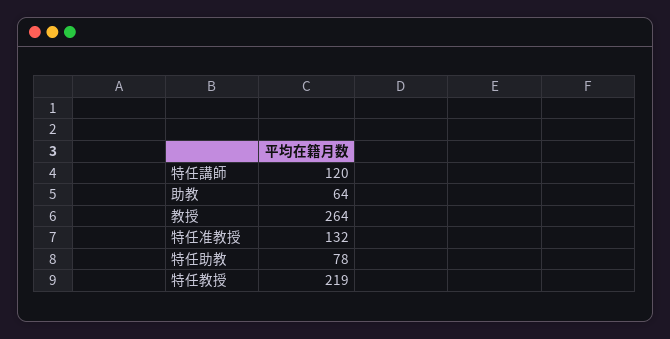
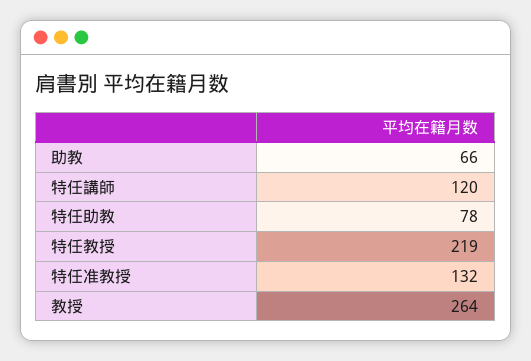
  {
    "特任講師": 120,
-   "助教": 64,
+   "助教": 66,
    "教授": 264,
    "特任准教授": 132,
    "特任助教": 78,
    "特任教授": 219
  }

